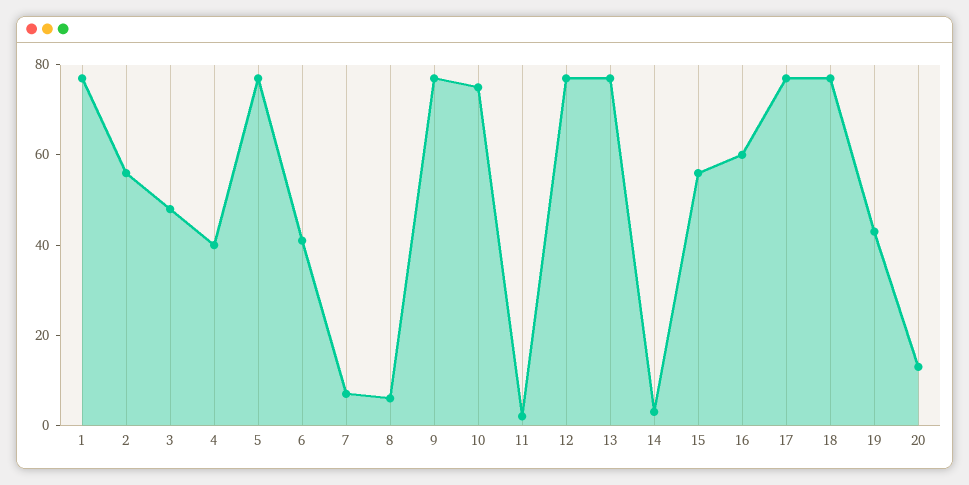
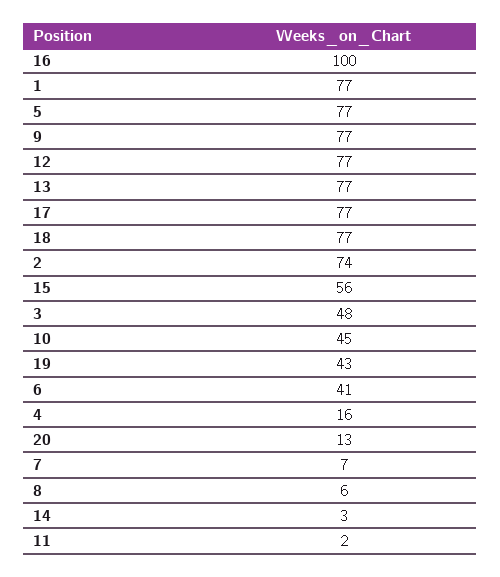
  {
    "1": 77,
-   "2": 55,
+   "2": 74,
    "3": 48,
-   "4": 40,
+   "4": 16,
    "5": 77,
    "6": 41,
    "7": 7,
    "8": 6,
    "9": 77,
-   "10": 75,
+   "10": 45,
    "11": 2,
    "12": 77,
    "13": 77,
    "14": 3,
    "15": 56,
-   "16": 60,
+   "16": 100,
    "17": 77,
    "18": 77,
    "19": 43,
    "20": 13
  }

